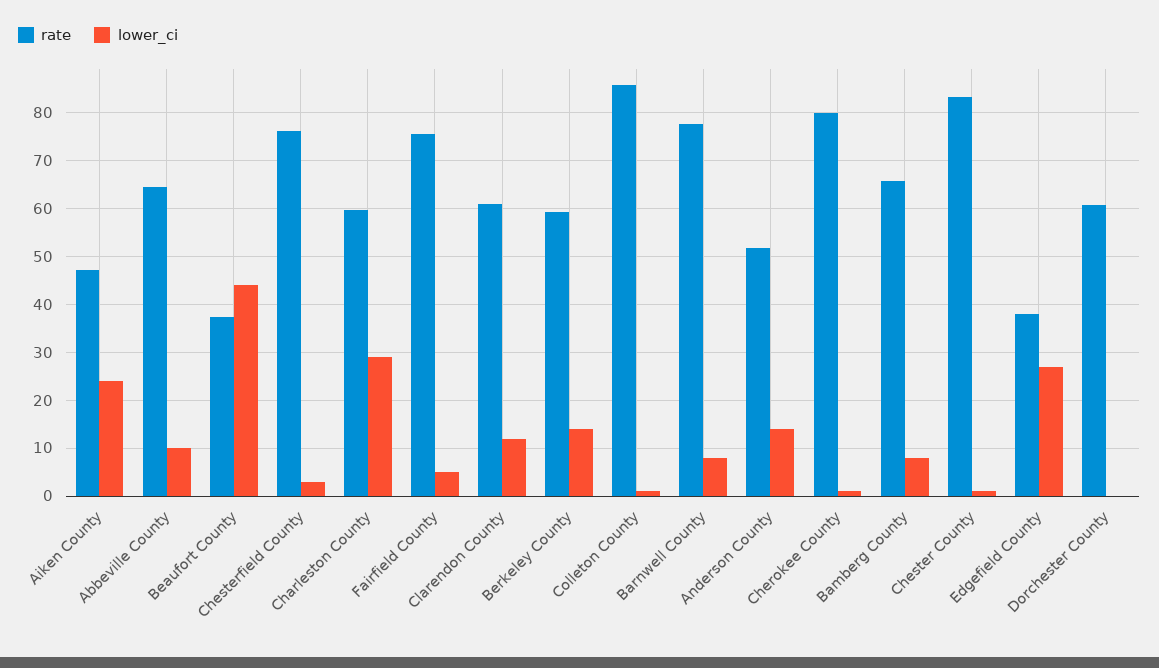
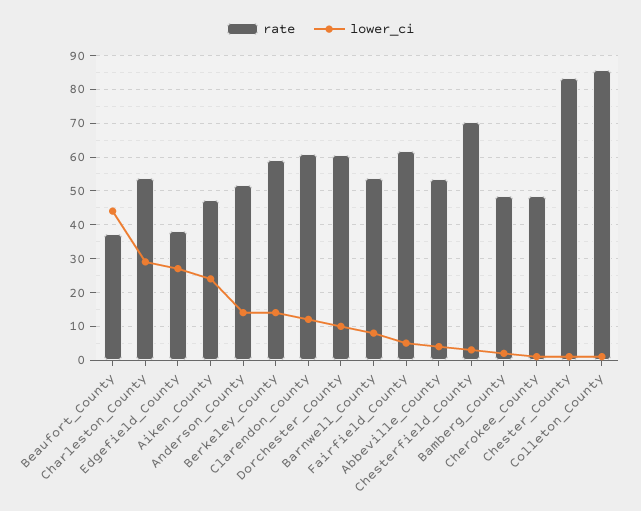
  {
    "rate": {
      "Aiken County": 48,
-     "Abbeville County": 64,
+     "Abbeville County": 54,
      "Beaufort County": 38,
-     "Chesterfield County": 76,
+     "Chesterfield County": 70,
-     "Charleston County": 60,
+     "Charleston County": 54,
-     "Fairfield County": 76,
+     "Fairfield County": 62,
      "Clarendon County": 62,
      "Berkeley County": 60,
      "Colleton County": 86,
-     "Barnwell County": 78,
+     "Barnwell County": 54,
      "Anderson County": 52,
-     "Cherokee County": 80,
+     "Cherokee County": 48,
-     "Bamberg County": 66,
+     "Bamberg County": 48,
      "Chester County": 84,
      "Edgefield County": 38,
      "Dorchester County": 60
    },
    "lower_ci": {
      "Aiken County": 24,
-     "Abbeville County": 10,
+     "Abbeville County": 4,
      "Beaufort County": 44,
      "Chesterfield County": 4,
      "Charleston County": 30,
      "Fairfield County": 6,
      "Clarendon County": 12,
      "Berkeley County": 14,
      "Colleton County": 2,
      "Barnwell County": 8,
      "Anderson County": 14,
      "Cherokee County": 2,
-     "Bamberg County": 8,
+     "Bamberg County": 2,
      "Chester County": 2,
      "Edgefield County": 28,
-     "Dorchester County": 0
+     "Dorchester County": 10
    }
  }

